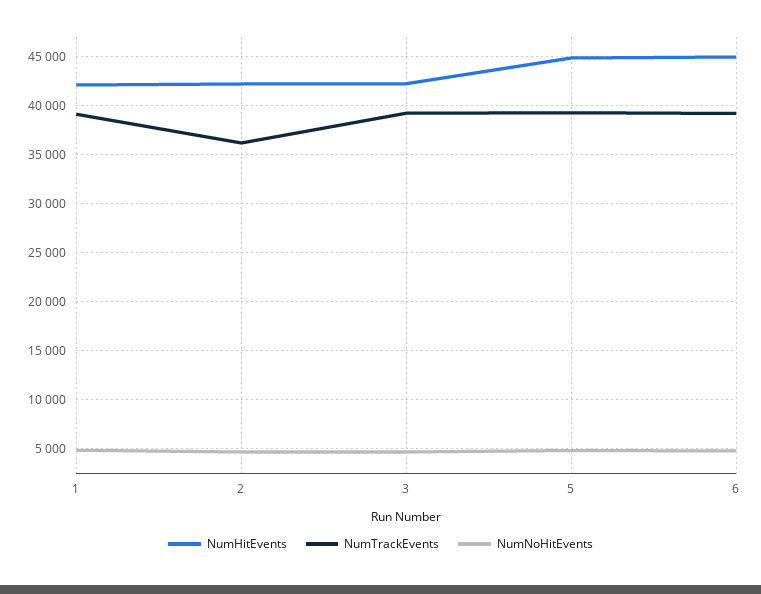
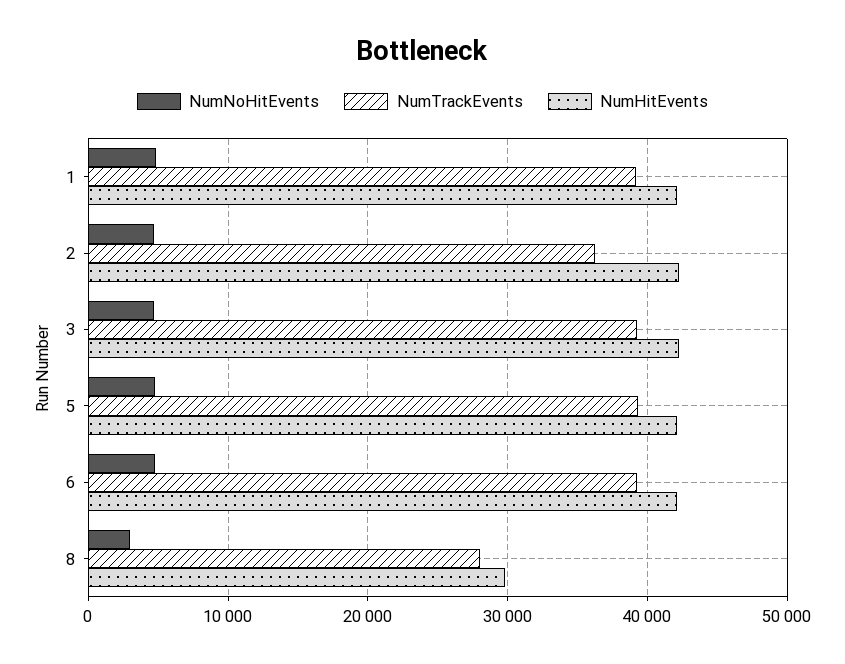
  {
    "NumHitEvents": {
      "1": 42000,
      "2": 42000,
      "3": 42000,
-     "5": 45000,
+     "5": 42000,
-     "6": 45000
+     "6": 42000,
+     "8": 30000
    },
    "NumTrackEvents": {
      "1": 39000,
      "2": 36000,
      "3": 39000,
      "5": 39000,
-     "6": 39000
+     "6": 39000,
+     "8": 28000
    },
    "NumNoHitEvents": {
      "1": 5000,
      "2": 5000,
      "3": 5000,
      "5": 5000,
-     "6": 5000
+     "6": 5000,
+     "8": 3000
    }
  }

